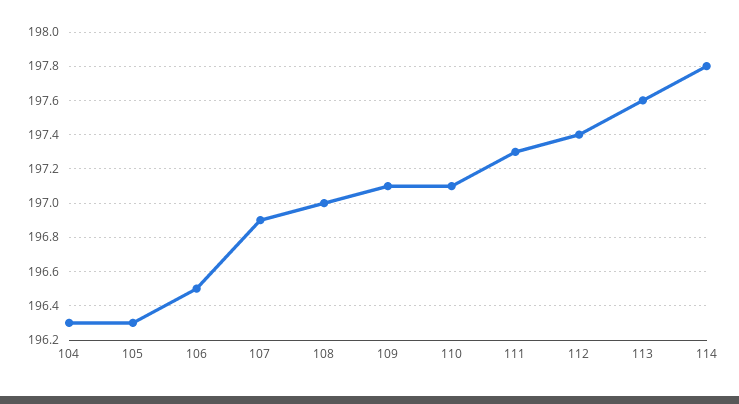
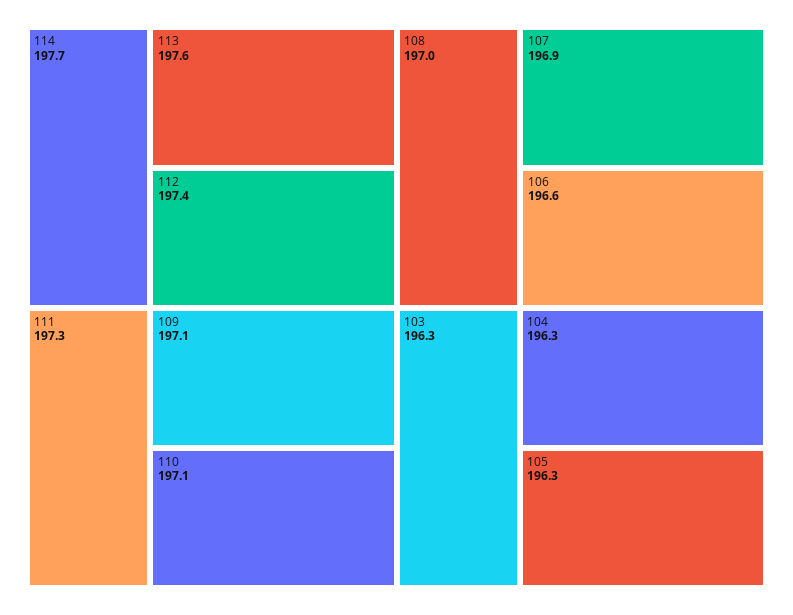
  {
    "104": 196.3,
    "105": 196.3,
-   "106": 196.5,
+   "106": 196.6,
    "107": 196.9,
    "108": 197,
    "109": 197.1,
    "110": 197.1,
    "111": 197.3,
    "112": 197.4,
    "113": 197.6,
-   "114": 197.8
+   "114": 197.7,
+   "103": 196.3
  }

